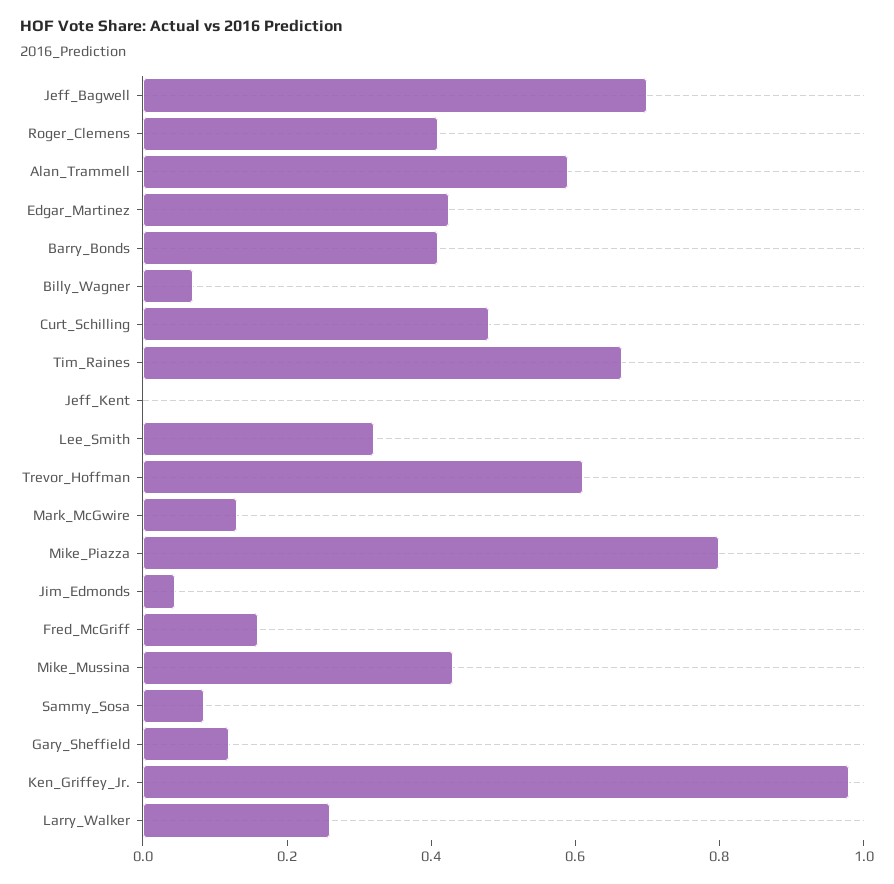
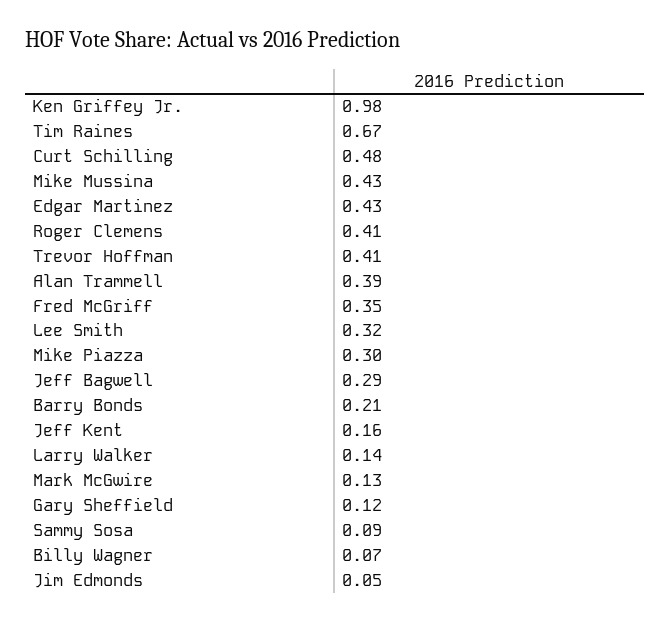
  {
-   "Jeff_Bagwell": 0.7,
+   "Jeff_Bagwell": 0.29,
    "Roger_Clemens": 0.41,
-   "Alan_Trammell": 0.6,
+   "Alan_Trammell": 0.39,
    "Edgar_Martinez": 0.43,
-   "Barry_Bonds": 0.4,
+   "Barry_Bonds": 0.21,
    "Billy_Wagner": 0.07,
    "Curt_Schilling": 0.48,
    "Tim_Raines": 0.67,
-   "Jeff_Kent": 0,
+   "Jeff_Kent": 0.16,
    "Lee_Smith": 0.32,
-   "Trevor_Hoffman": 0.6,
+   "Trevor_Hoffman": 0.41,
    "Mark_McGwire": 0.13,
-   "Mike_Piazza": 0.8,
+   "Mike_Piazza": 0.3,
    "Jim_Edmonds": 0.05,
-   "Fred_McGriff": 0.15,
+   "Fred_McGriff": 0.35,
    "Mike_Mussina": 0.43,
    "Sammy_Sosa": 0.09,
    "Gary_Sheffield": 0.12,
    "Ken_Griffey_Jr.": 0.98,
-   "Larry_Walker": 0.25
+   "Larry_Walker": 0.14
  }

